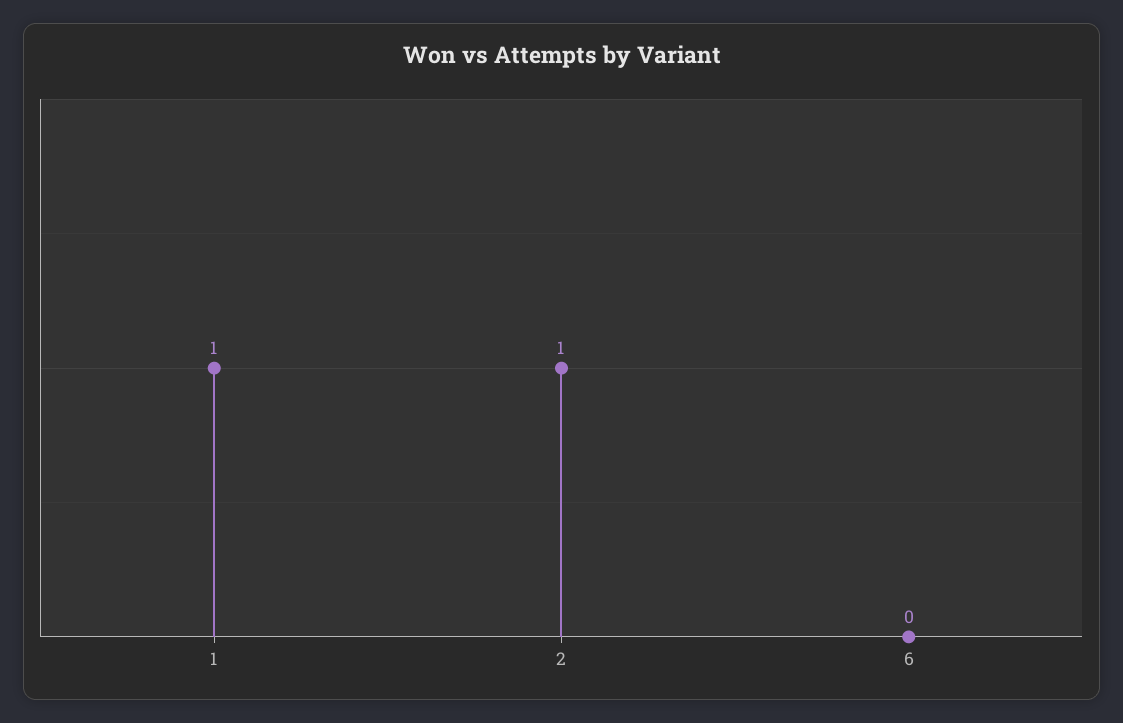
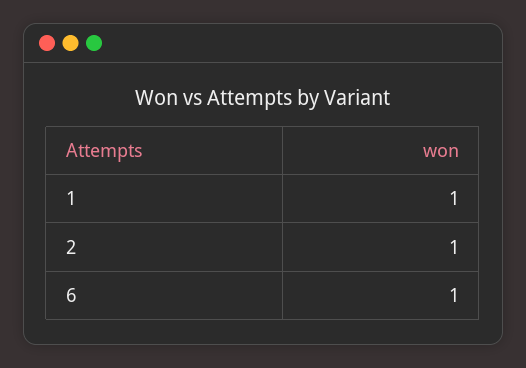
  {
    "1": 1,
    "2": 1,
-   "6": 0
+   "6": 1
  }

